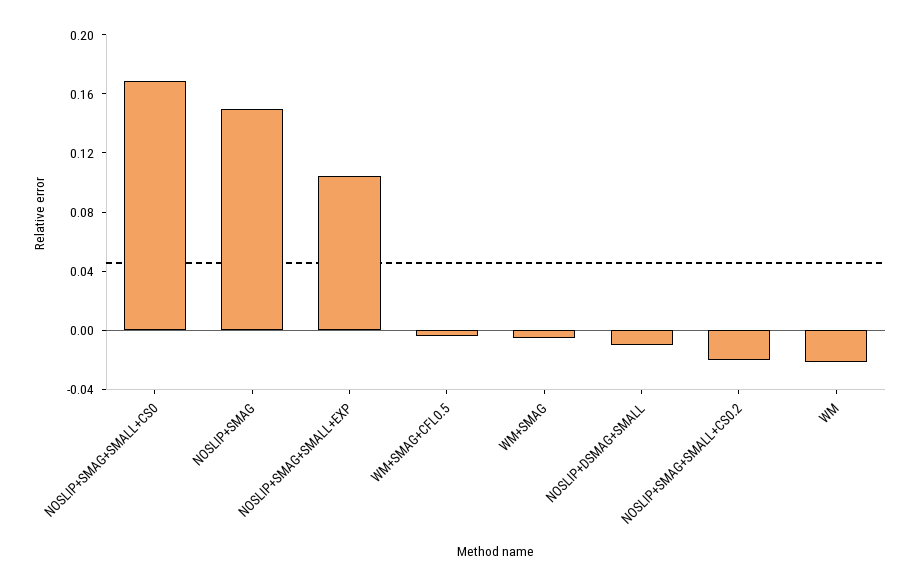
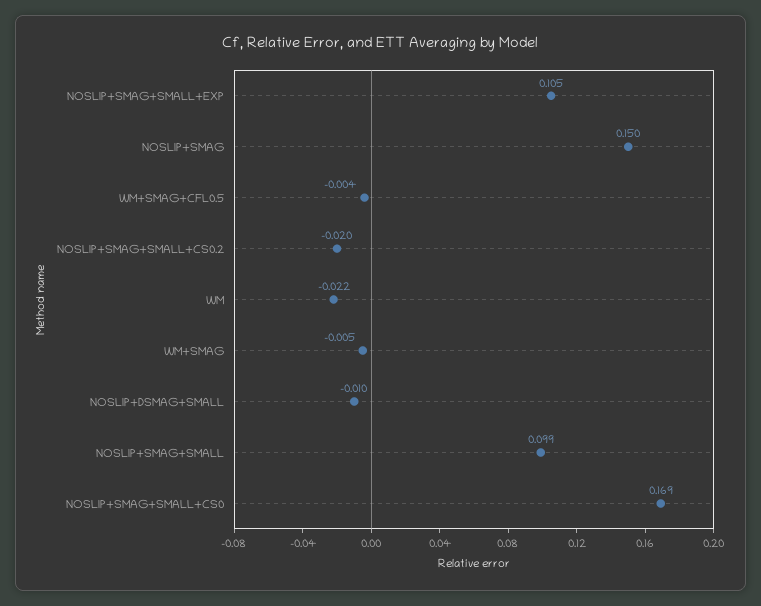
  {
    "NOSLIP+SMAG+SMALL+CS0": 0.169,
    "NOSLIP+SMAG": 0.15,
    "NOSLIP+SMAG+SMALL+EXP": 0.105,
    "WM+SMAG+CFL0.5": -0.004,
    "WM+SMAG": -0.005,
    "NOSLIP+DSMAG+SMALL": -0.01,
    "NOSLIP+SMAG+SMALL+CS0.2": -0.02,
-   "WM": -0.022
+   "WM": -0.022,
+   "NOSLIP+SMAG+SMALL": 0.099
  }

